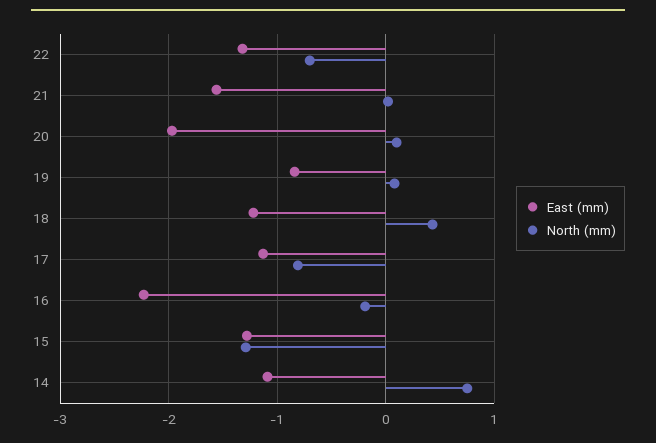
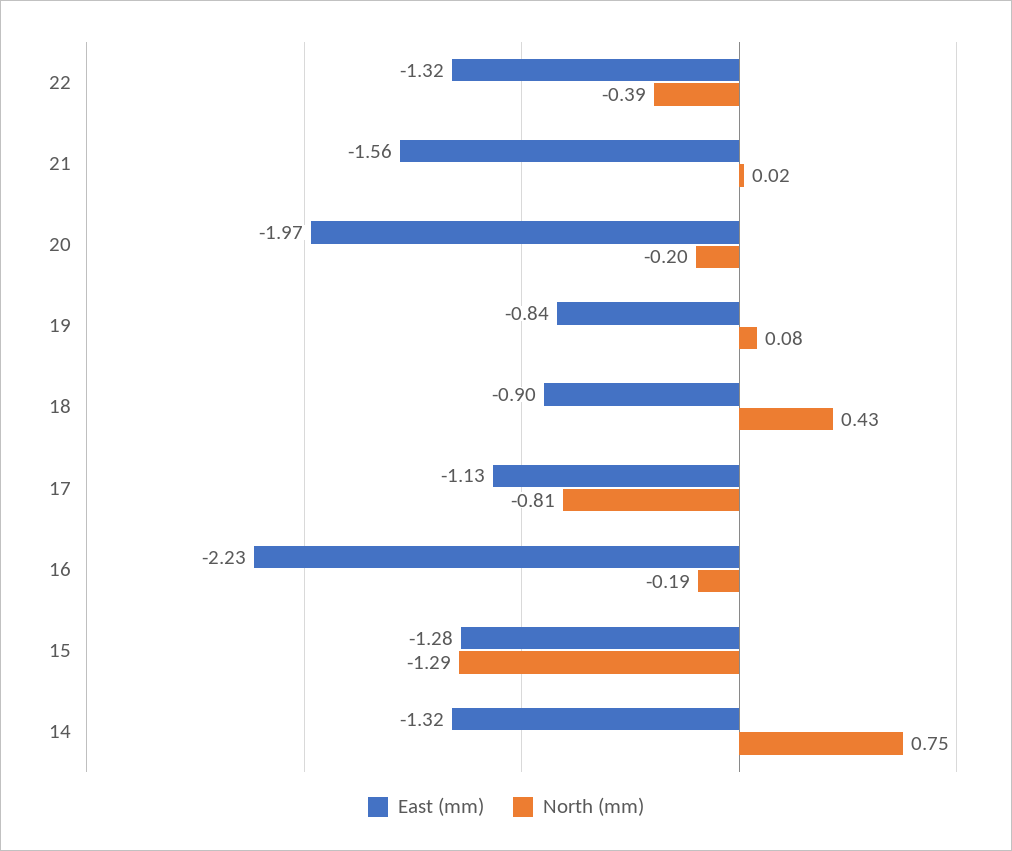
  {
    "East (mm)": {
      "22": -1.32,
      "21": -1.56,
      "20": -1.97,
      "19": -0.84,
-     "18": -1.2,
+     "18": -0.9,
      "17": -1.13,
      "16": -2.23,
      "15": -1.28,
-     "14": -1.1
+     "14": -1.32
    },
    "North (mm)": {
-     "22": -0.7,
+     "22": -0.39,
      "21": 0.02,
-     "20": 0.1,
+     "20": -0.2,
      "19": 0.08,
      "18": 0.43,
      "17": -0.81,
      "16": -0.19,
      "15": -1.29,
      "14": 0.75
    }
  }

